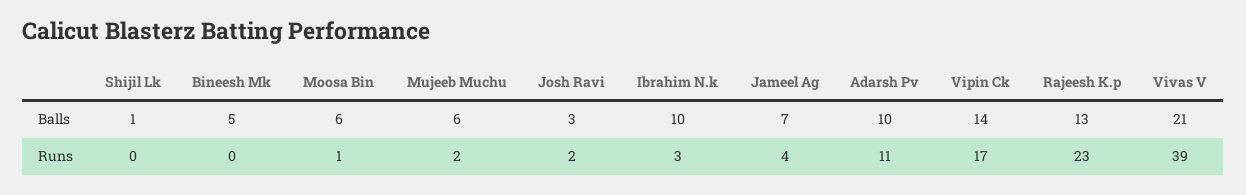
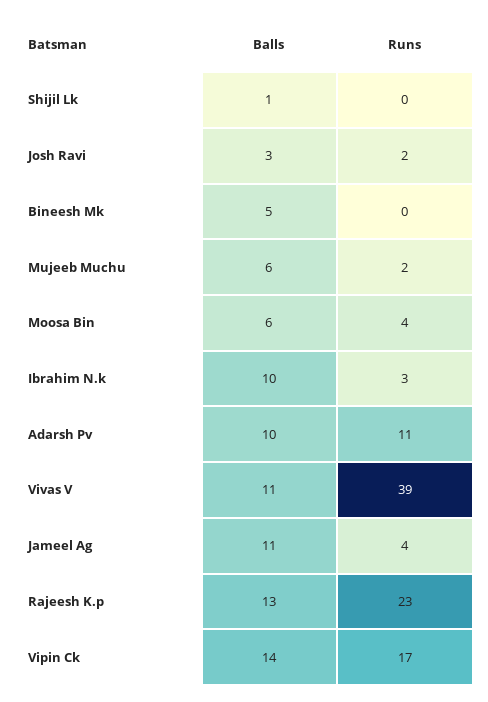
  {
    "Shijil Lk": {
      "Balls": 1,
      "Runs": 0
    },
    "Bineesh Mk": {
      "Balls": 5,
      "Runs": 0
    },
    "Moosa Bin": {
      "Balls": 6,
-     "Runs": 1
+     "Runs": 4
    },
    "Mujeeb Muchu": {
      "Balls": 6,
      "Runs": 2
    },
    "Josh Ravi": {
      "Balls": 3,
      "Runs": 2
    },
    "Ibrahim N.k": {
      "Balls": 10,
      "Runs": 3
    },
    "Jameel Ag": {
-     "Balls": 7,
+     "Balls": 11,
      "Runs": 4
    },
    "Adarsh Pv": {
      "Balls": 10,
      "Runs": 11
    },
    "Vipin Ck": {
      "Balls": 14,
      "Runs": 17
    },
    "Rajeesh K.p": {
      "Balls": 13,
      "Runs": 23
    },
    "Vivas V": {
-     "Balls": 21,
+     "Balls": 11,
      "Runs": 39
    }
  }

